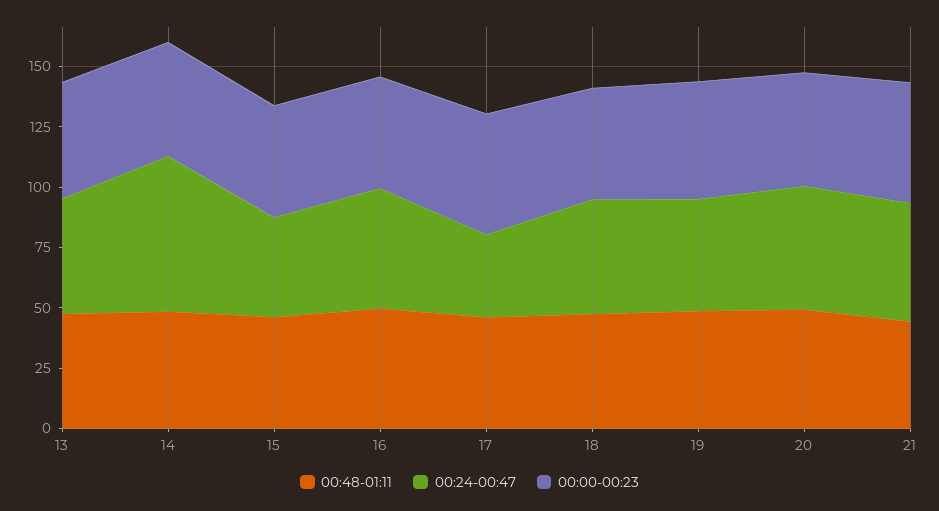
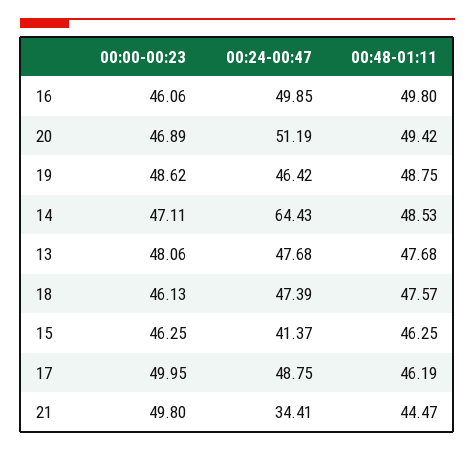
  {
    "00:48-01:11": {
      "13": 47.68,
      "14": 48.53,
      "15": 46.25,
      "16": 49.8,
      "17": 46.19,
      "18": 47.57,
      "19": 48.75,
      "20": 49.42,
      "21": 44.47
    },
    "00:24-00:47": {
      "13": 47.68,
      "14": 64.43,
      "15": 41.37,
      "16": 49.85,
-     "17": 35,
+     "17": 48.75,
      "18": 47.39,
      "19": 46.42,
      "20": 51.19,
-     "21": 50
+     "21": 34.41
    },
    "00:00-00:23": {
      "13": 48.06,
      "14": 47.11,
      "15": 46.25,
      "16": 46.06,
      "17": 49.95,
      "18": 46.13,
      "19": 48.62,
      "20": 46.89,
      "21": 49.8
    }
  }

